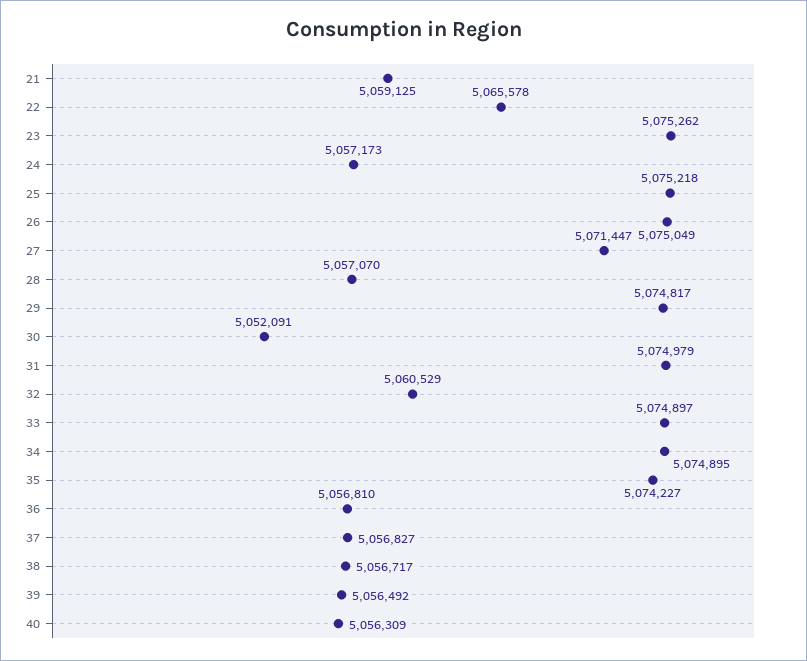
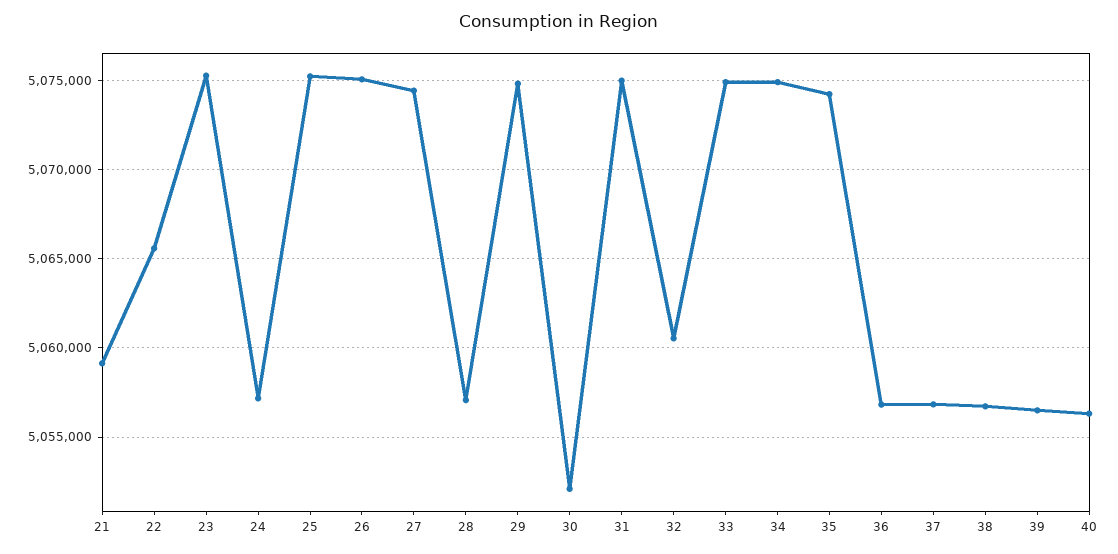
  {
    "21": 5059125,
    "22": 5065578,
    "23": 5075262,
    "24": 5057173,
    "25": 5075218,
    "26": 5075049,
-   "27": 5071447,
+   "27": 5074500,
    "28": 5057070,
    "29": 5074817,
    "30": 5052091,
    "31": 5074979,
    "32": 5060529,
    "33": 5074897,
    "34": 5074895,
    "35": 5074227,
    "36": 5056810,
    "37": 5056827,
    "38": 5056717,
    "39": 5056492,
    "40": 5056309
  }

